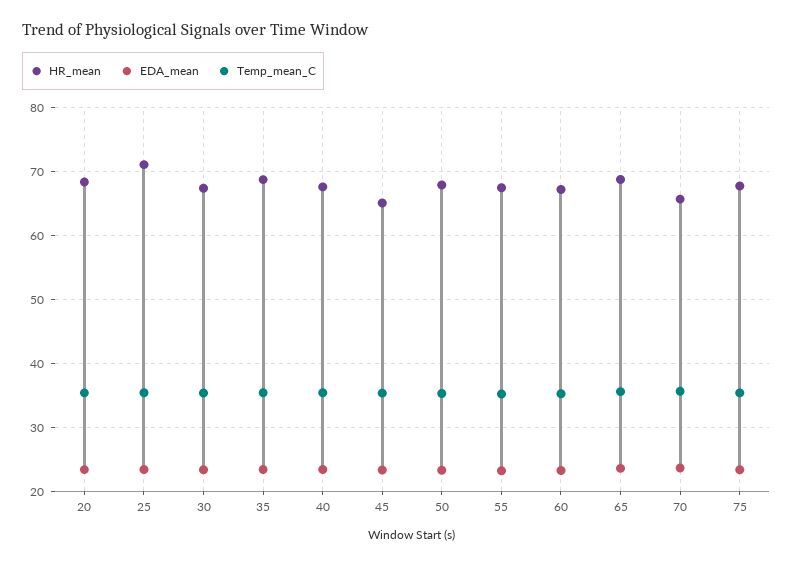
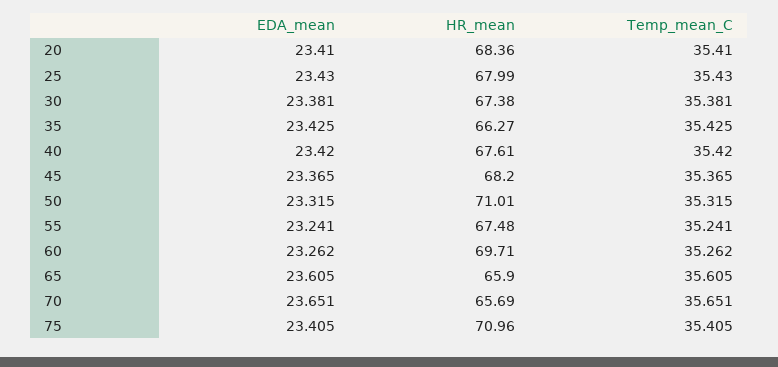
  {
    "HR_mean": {
      "20": 68.36,
-     "25": 71,
+     "25": 67.99,
      "30": 67.38,
-     "35": 69,
+     "35": 66.27,
      "40": 67.61,
-     "45": 65,
+     "45": 68.2,
-     "50": 68,
+     "50": 71.01,
      "55": 67.48,
-     "60": 67,
+     "60": 69.71,
-     "65": 69,
+     "65": 65.9,
      "70": 65.69,
-     "75": 68
+     "75": 70.96
    },
    "EDA_mean": {
      "20": 23.41,
      "25": 23.43,
      "30": 23.381,
      "35": 23.425,
      "40": 23.42,
      "45": 23.365,
      "50": 23.315,
      "55": 23.241,
      "60": 23.262,
      "65": 23.605,
      "70": 23.651,
      "75": 23.405
    },
    "Temp_mean_C": {
      "20": 35.41,
      "25": 35.43,
      "30": 35.381,
      "35": 35.425,
      "40": 35.42,
      "45": 35.365,
      "50": 35.315,
      "55": 35.241,
      "60": 35.262,
      "65": 35.605,
      "70": 35.651,
      "75": 35.405
    }
  }

